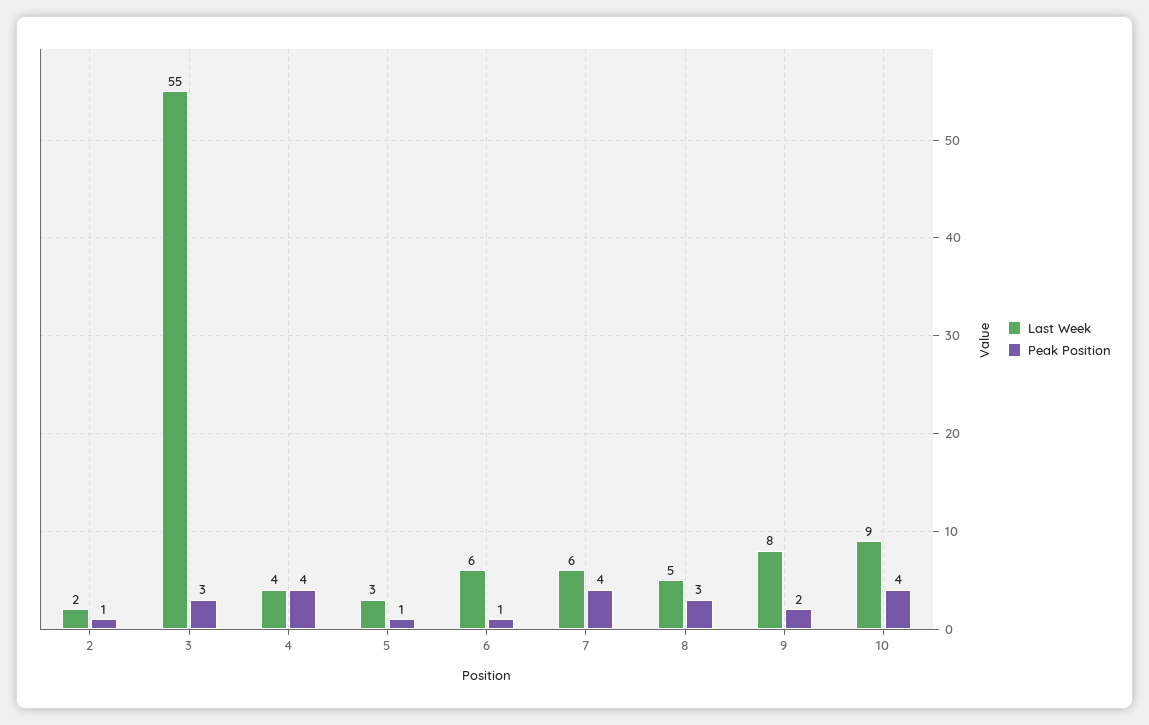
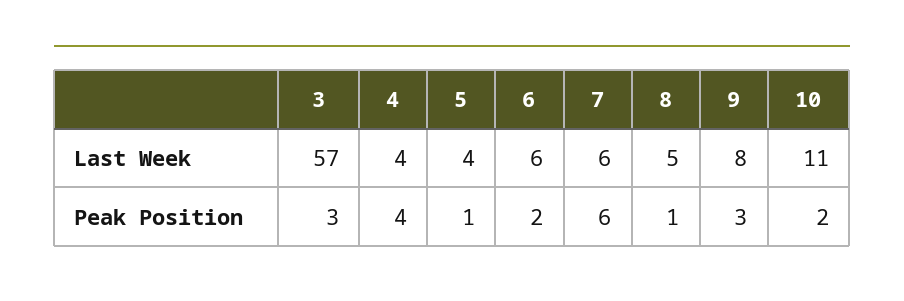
  {
    "Last Week": {
-     "2": 2,
-     "3": 55,
+     "3": 57,
      "4": 4,
-     "5": 3,
+     "5": 4,
      "6": 6,
      "7": 6,
      "8": 5,
      "9": 8,
-     "10": 9
+     "10": 11
    },
    "Peak Position": {
-     "2": 1,
      "3": 3,
      "4": 4,
      "5": 1,
-     "6": 1,
+     "6": 2,
-     "7": 4,
+     "7": 6,
-     "8": 3,
+     "8": 1,
-     "9": 2,
+     "9": 3,
-     "10": 4
+     "10": 2
    }
  }

